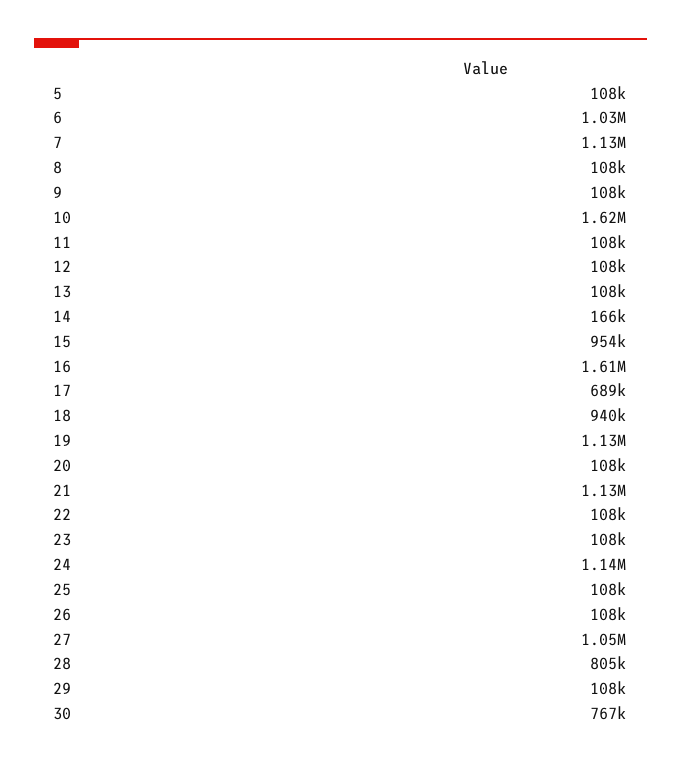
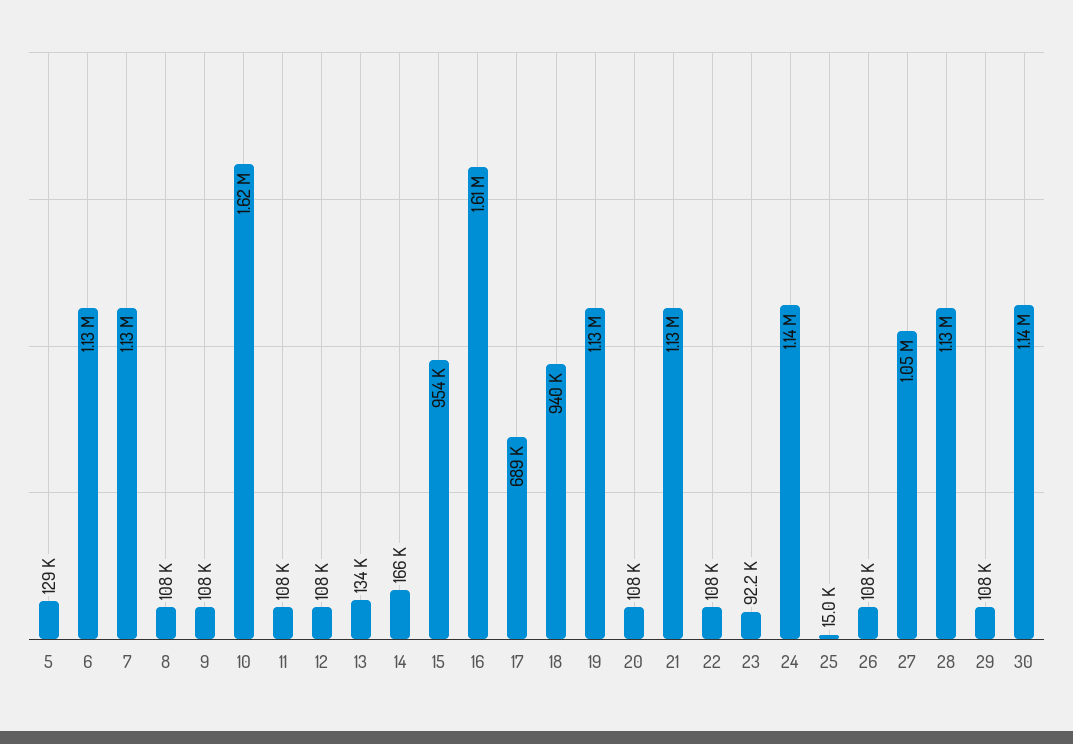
  {
-   "5": 108000,
+   "5": 129000,
-   "6": 1030000,
+   "6": 1130000,
    "7": 1130000,
    "8": 108000,
    "9": 108000,
    "10": 1620000,
    "11": 108000,
    "12": 108000,
-   "13": 108000,
+   "13": 134000,
    "14": 166000,
    "15": 954000,
    "16": 1610000,
    "17": 689000,
    "18": 940000,
    "19": 1130000,
    "20": 108000,
    "21": 1130000,
    "22": 108000,
-   "23": 108000,
+   "23": 92200,
    "24": 1140000,
-   "25": 108000,
+   "25": 15000,
    "26": 108000,
    "27": 1050000,
-   "28": 805000,
+   "28": 1130000,
    "29": 108000,
-   "30": 767000
+   "30": 1140000
  }

